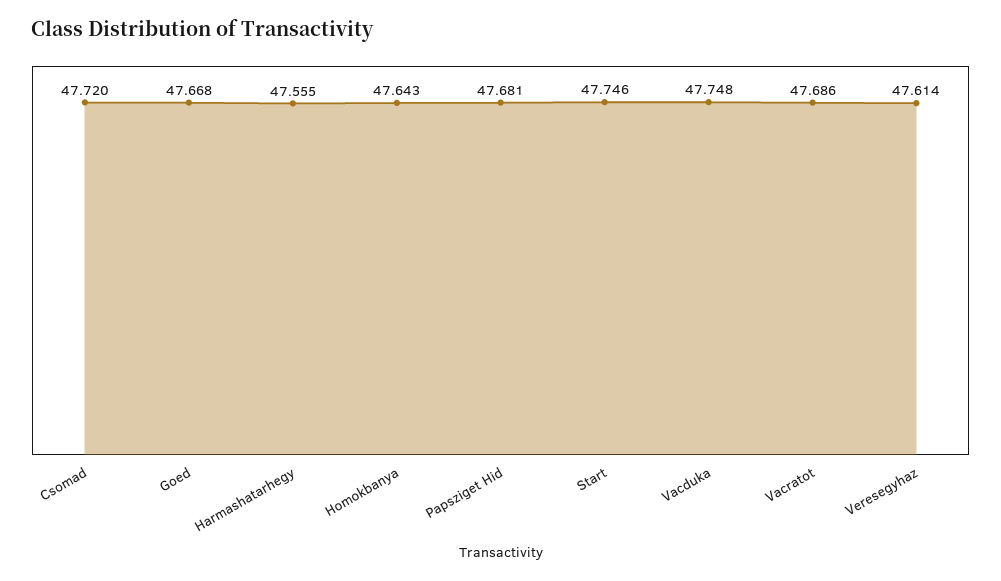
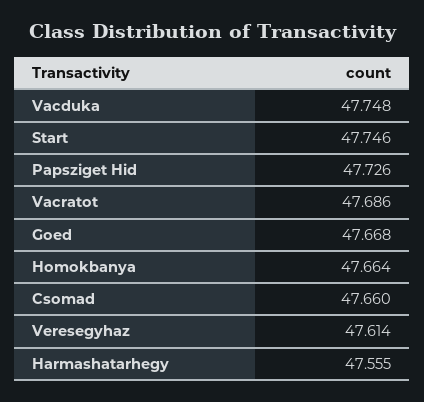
  {
-   "Csomad": 47.72,
+   "Csomad": 47.66,
    "Goed": 47.668,
    "Harmashatarhegy": 47.555,
-   "Homokbanya": 47.643,
+   "Homokbanya": 47.664,
-   "Papsziget Hid": 47.681,
+   "Papsziget Hid": 47.726,
    "Start": 47.746,
    "Vacduka": 47.748,
    "Vacratot": 47.686,
    "Veresegyhaz": 47.614
  }

